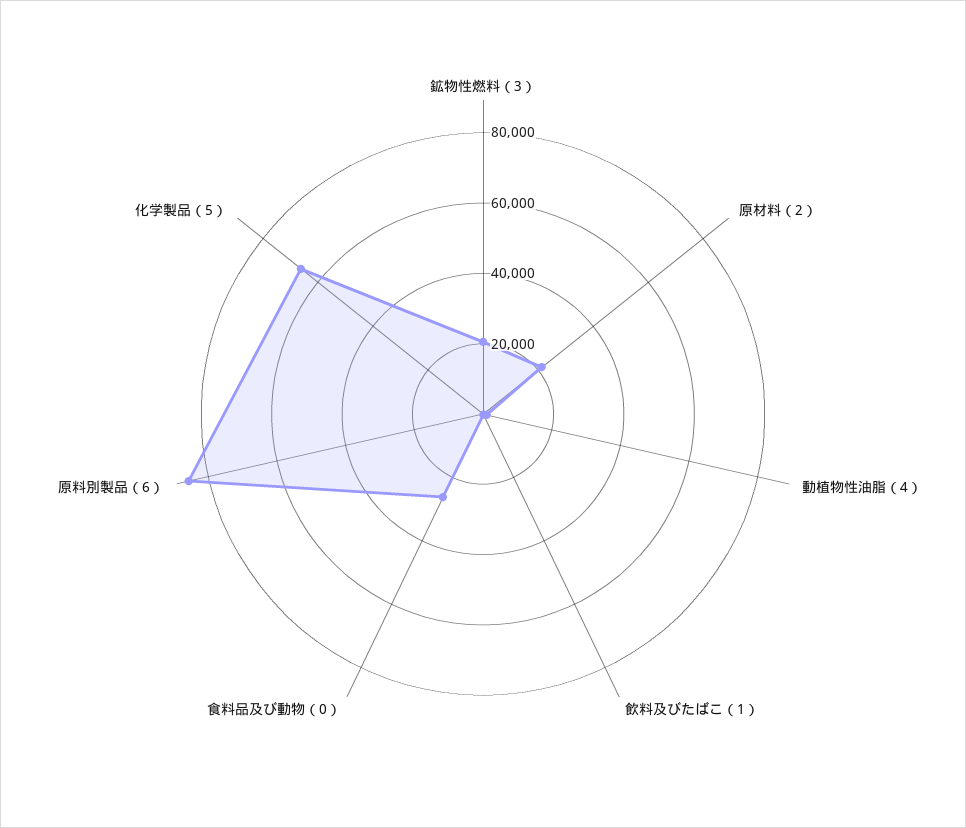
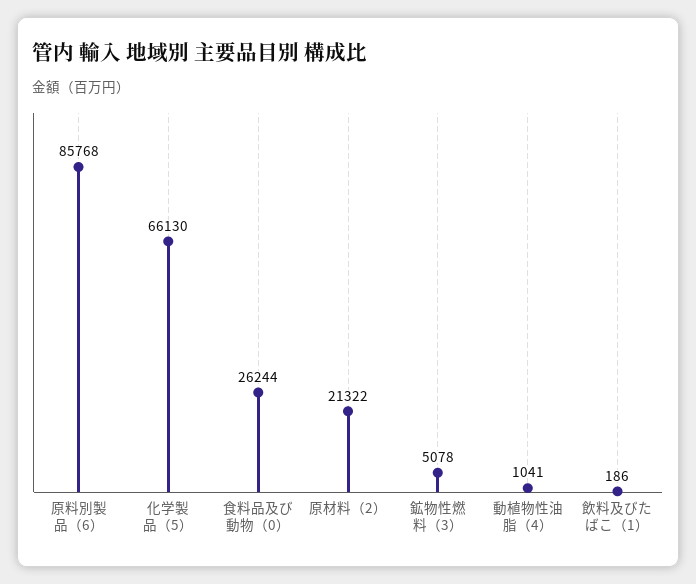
  {
-   "鉱物性燃料（3）": 20000,
+   "鉱物性燃料（3）": 5078,
    "原材料（2）": 21322,
    "動植物性油脂（4）": 1041,
    "飲料及びたばこ（1）": 186,
    "食料品及び動物（0）": 26244,
    "原料別製品（6）": 85768,
    "化学製品（5）": 66130
  }

